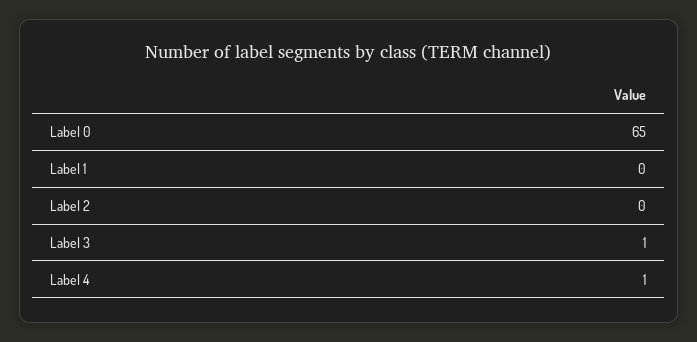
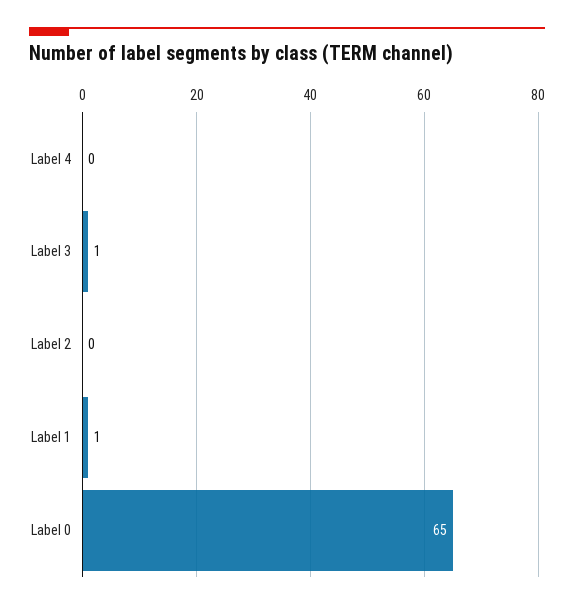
  {
    "Label 0": 65,
-   "Label 1": 0,
+   "Label 1": 1,
    "Label 2": 0,
    "Label 3": 1,
-   "Label 4": 1
+   "Label 4": 0
  }

